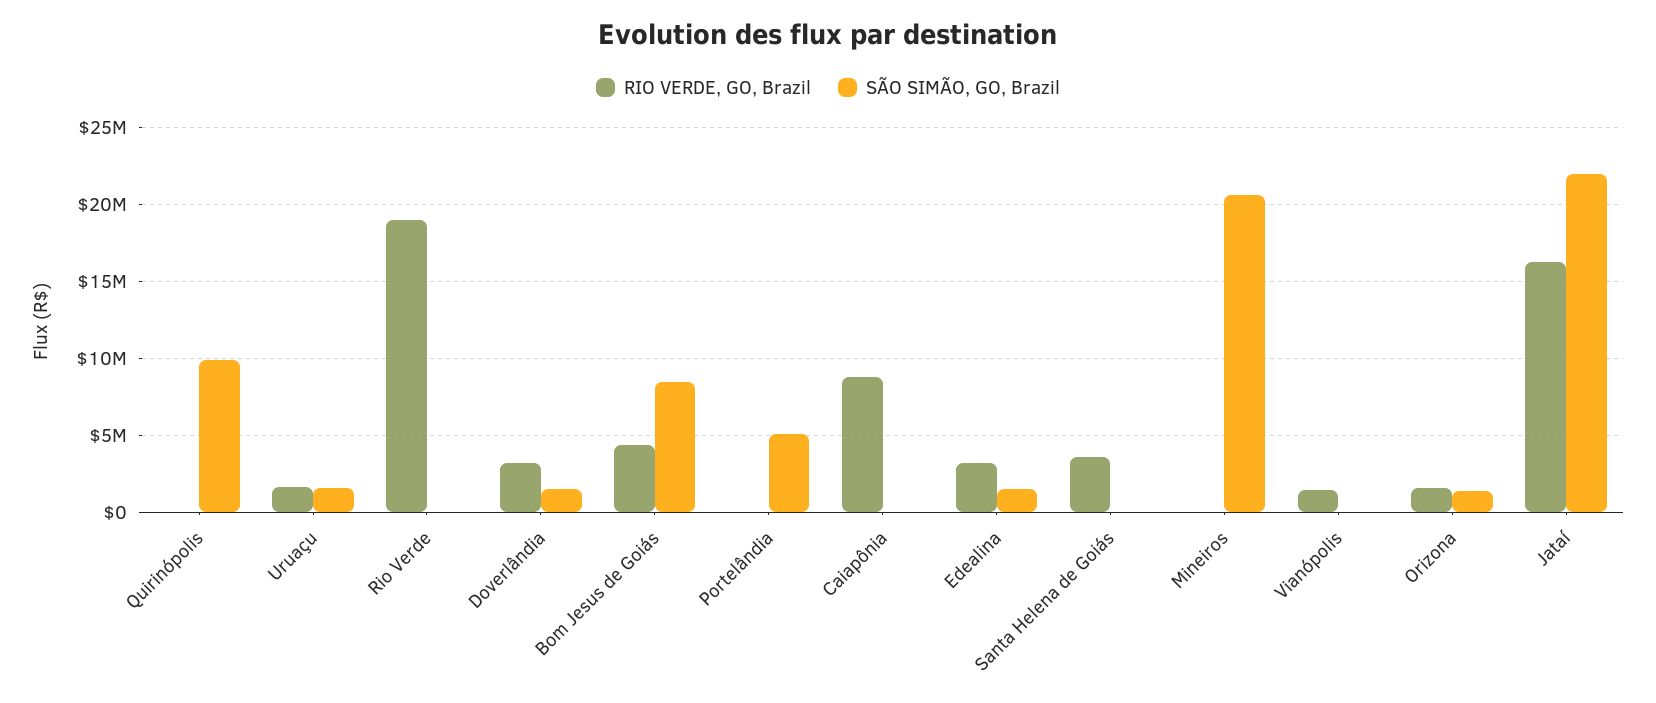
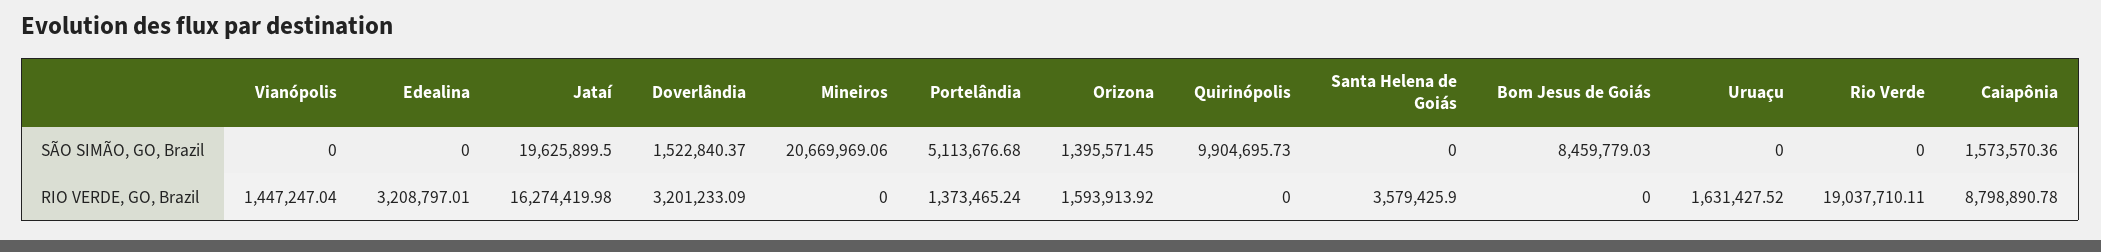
  {
    "RIO VERDE, GO, Brazil": {
      "Quirinópolis": 0,
      "Uruaçu": 1631427.52,
      "Rio Verde": 19037710.11,
      "Doverlândia": 3201233.09,
-     "Bom Jesus de Goiás": 4500000,
+     "Bom Jesus de Goiás": 0,
-     "Portelândia": 0,
+     "Portelândia": 1373465.24,
      "Caiapônia": 8798890.78,
      "Edealina": 3208797.01,
      "Santa Helena de Goiás": 3579425.9,
      "Mineiros": 0,
      "Vianópolis": 1447247.04,
      "Orizona": 1593913.92,
      "Jataí": 16274419.98
    },
    "SÃO SIMÃO, GO, Brazil": {
      "Quirinópolis": 9904695.73,
-     "Uruaçu": 1500000,
+     "Uruaçu": 0,
      "Rio Verde": 0,
      "Doverlândia": 1522840.37,
      "Bom Jesus de Goiás": 8459779.03,
      "Portelândia": 5113676.68,
-     "Caiapônia": 0,
+     "Caiapônia": 1573570.36,
-     "Edealina": 1500000,
+     "Edealina": 0,
      "Santa Helena de Goiás": 0,
      "Mineiros": 20669969.06,
      "Vianópolis": 0,
      "Orizona": 1395571.45,
-     "Jataí": 22000000
+     "Jataí": 19625899.5
    }
  }

